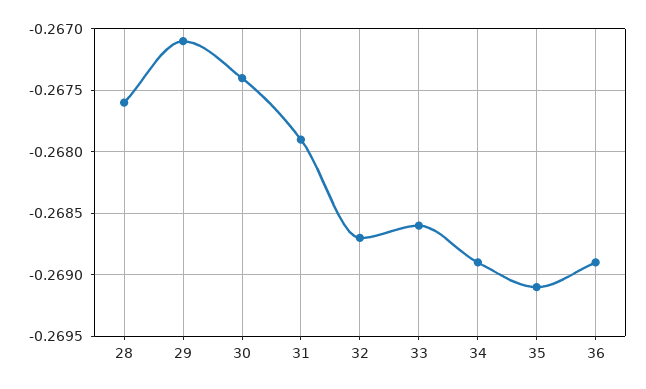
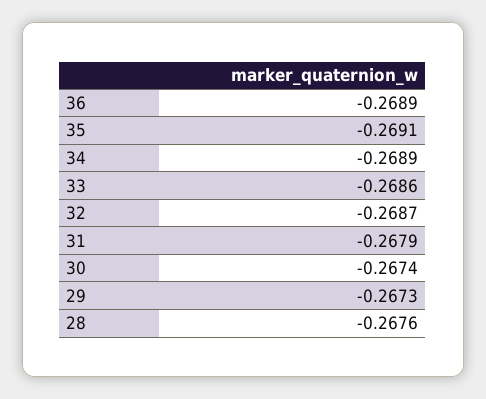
  {
    "28": -0.2676,
-   "29": -0.2671,
+   "29": -0.2673,
    "30": -0.2674,
    "31": -0.2679,
    "32": -0.2687,
    "33": -0.2686,
    "34": -0.2689,
    "35": -0.2691,
    "36": -0.2689
  }

